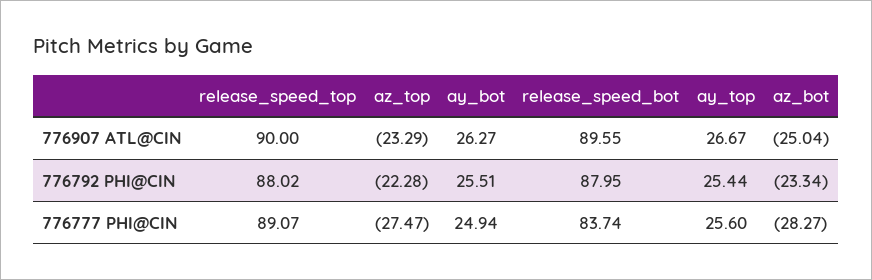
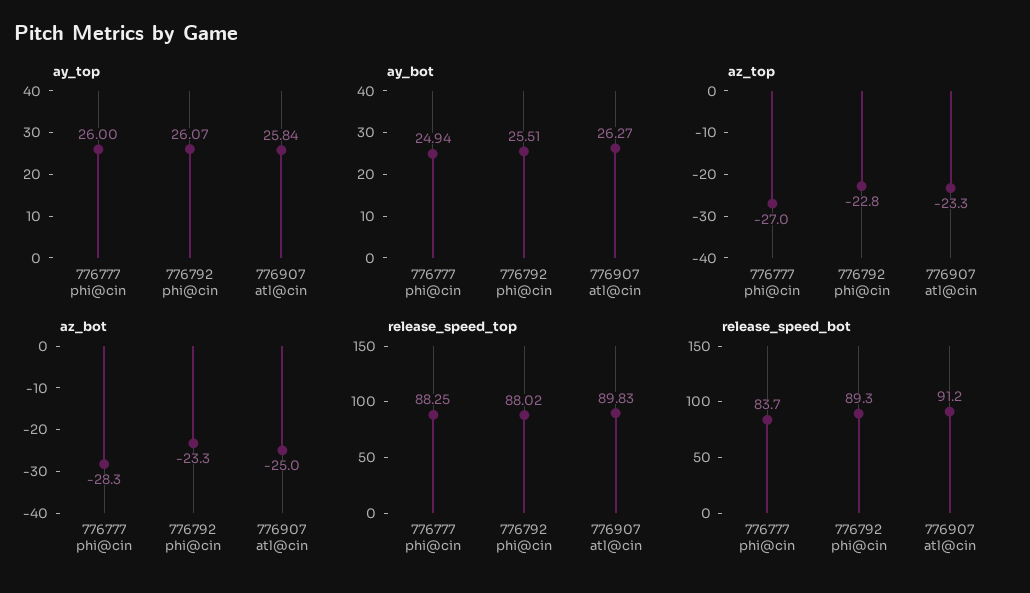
  {
    "release_speed_top": {
-     "776907 ATL@CIN": 90,
+     "776907 ATL@CIN": 89.83,
      "776792 PHI@CIN": 88.02,
-     "776777 PHI@CIN": 89.07
+     "776777 PHI@CIN": 88.25
    },
    "az_top": {
      "776907 ATL@CIN": -23.29,
-     "776792 PHI@CIN": -22.28,
+     "776792 PHI@CIN": -22.8,
-     "776777 PHI@CIN": -27.47
+     "776777 PHI@CIN": -27
    },
    "ay_bot": {
      "776907 ATL@CIN": 26.27,
      "776792 PHI@CIN": 25.51,
      "776777 PHI@CIN": 24.94
    },
    "release_speed_bot": {
-     "776907 ATL@CIN": 89.55,
+     "776907 ATL@CIN": 91.2,
-     "776792 PHI@CIN": 87.95,
+     "776792 PHI@CIN": 89.3,
      "776777 PHI@CIN": 83.74
    },
    "ay_top": {
-     "776907 ATL@CIN": 26.67,
+     "776907 ATL@CIN": 25.84,
-     "776792 PHI@CIN": 25.44,
+     "776792 PHI@CIN": 26.07,
-     "776777 PHI@CIN": 25.6
+     "776777 PHI@CIN": 26
    },
    "az_bot": {
      "776907 ATL@CIN": -25.04,
      "776792 PHI@CIN": -23.34,
      "776777 PHI@CIN": -28.27
    }
  }

